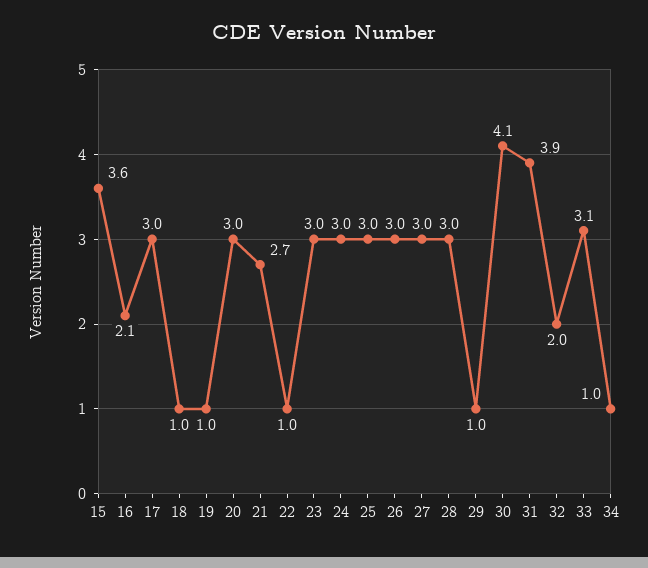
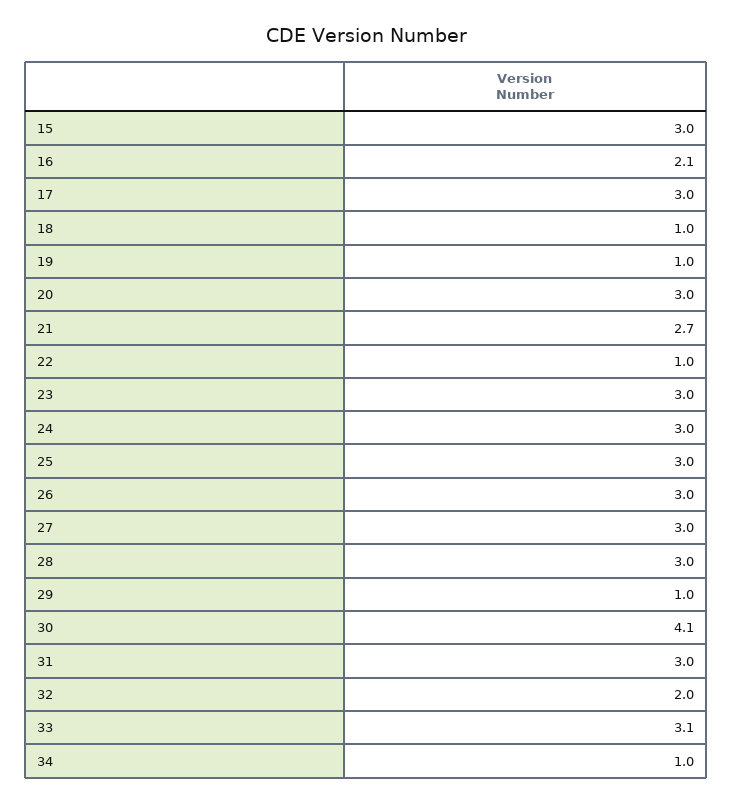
  {
-   "15": 3.6,
+   "15": 3,
    "16": 2.1,
    "17": 3,
    "18": 1,
    "19": 1,
    "20": 3,
    "21": 2.7,
    "22": 1,
    "23": 3,
    "24": 3,
    "25": 3,
    "26": 3,
    "27": 3,
    "28": 3,
    "29": 1,
    "30": 4.1,
-   "31": 3.9,
+   "31": 3,
    "32": 2,
    "33": 3.1,
    "34": 1
  }

